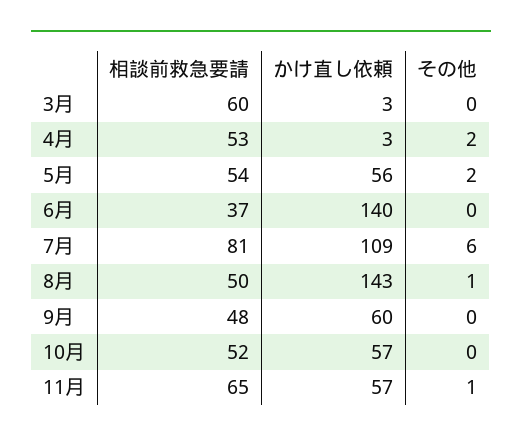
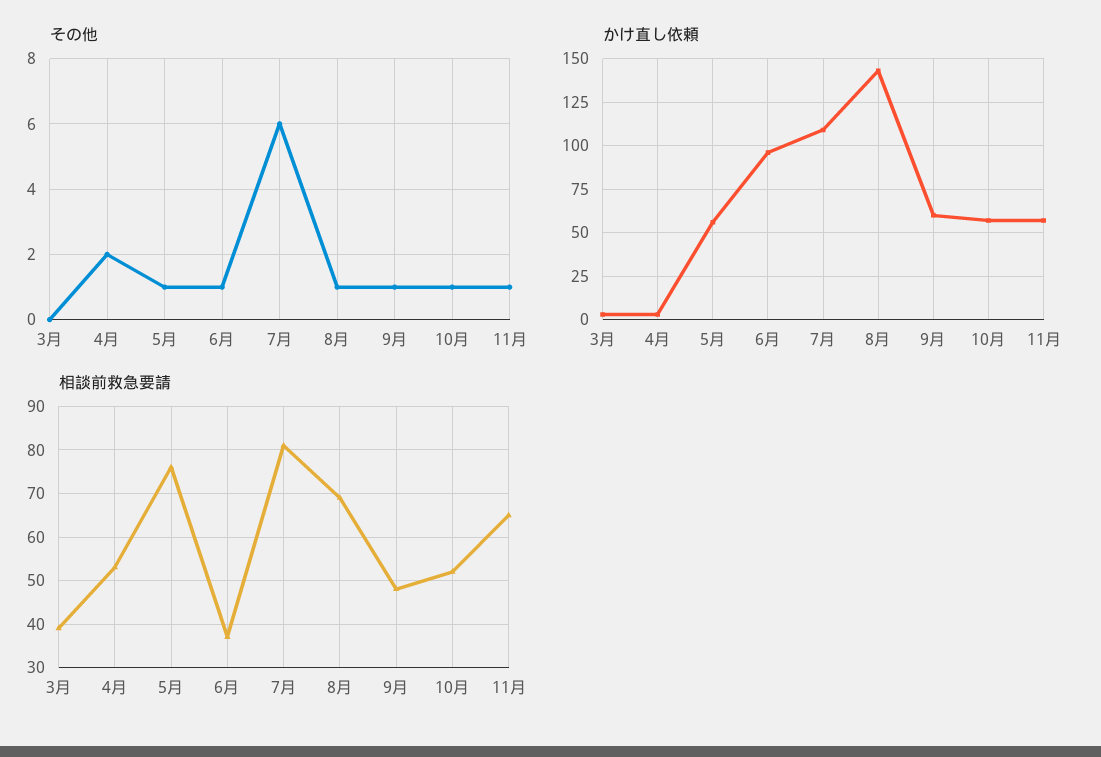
  {
    "相談前救急要請": {
-     "3月": 60,
+     "3月": 40,
      "4月": 53,
-     "5月": 54,
+     "5月": 75,
      "6月": 37,
      "7月": 81,
-     "8月": 50,
+     "8月": 70,
      "9月": 48,
      "10月": 52,
      "11月": 65
    },
    "かけ直し依頼": {
      "3月": 3,
      "4月": 3,
      "5月": 56,
-     "6月": 140,
+     "6月": 95,
      "7月": 109,
      "8月": 143,
      "9月": 60,
      "10月": 57,
      "11月": 57
    },
    "その他": {
      "3月": 0,
      "4月": 2,
-     "5月": 2,
+     "5月": 1,
-     "6月": 0,
+     "6月": 1,
      "7月": 6,
      "8月": 1,
-     "9月": 0,
+     "9月": 1,
-     "10月": 0,
+     "10月": 1,
      "11月": 1
    }
  }

